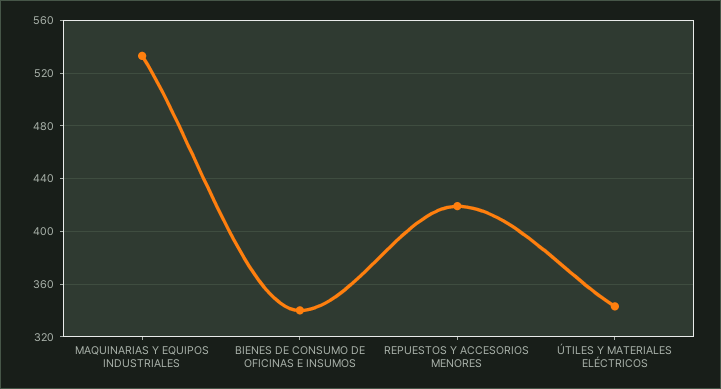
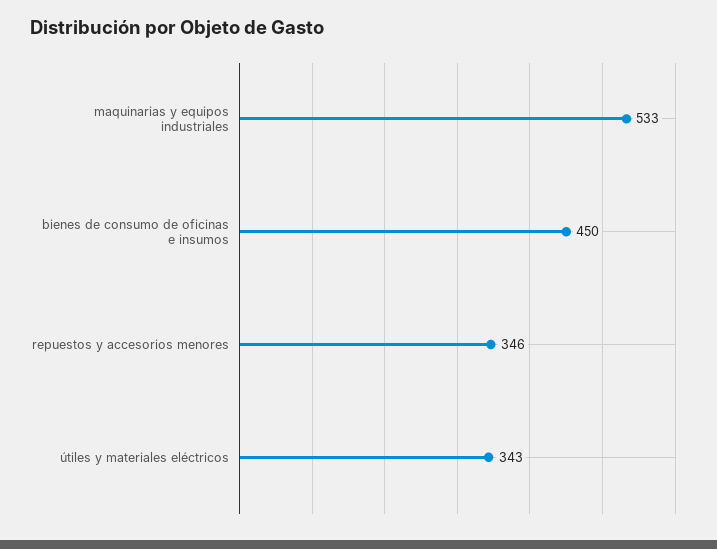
  {
    "MAQUINARIAS Y EQUIPOS INDUSTRIALES": 533,
-   "BIENES DE CONSUMO DE OFICINAS E INSUMOS": 340,
+   "BIENES DE CONSUMO DE OFICINAS E INSUMOS": 450,
-   "REPUESTOS Y ACCESORIOS MENORES": 420,
+   "REPUESTOS Y ACCESORIOS MENORES": 346,
    "ÚTILES Y MATERIALES ELÉCTRICOS": 343
  }

